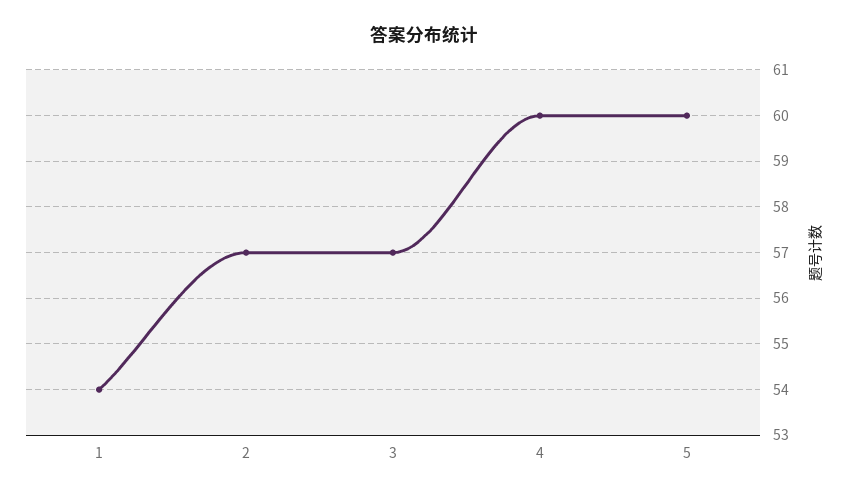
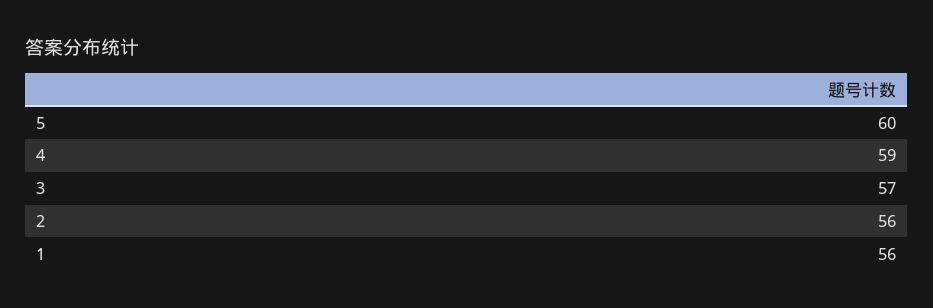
  {
-   "1": 54,
+   "1": 56,
-   "2": 57,
+   "2": 56,
    "3": 57,
-   "4": 60,
+   "4": 59,
    "5": 60
  }

